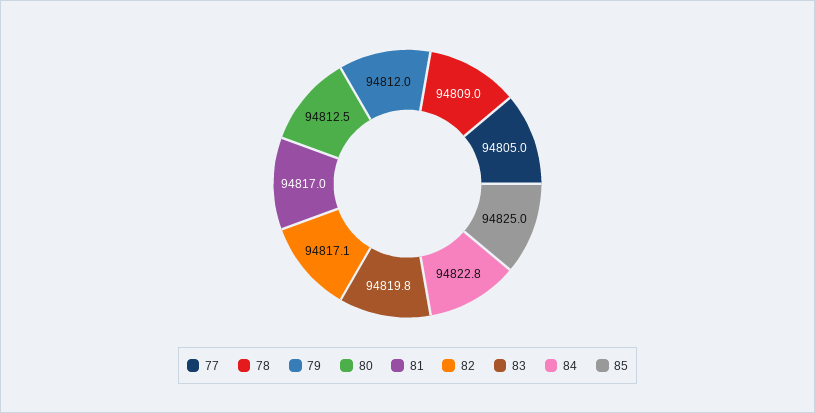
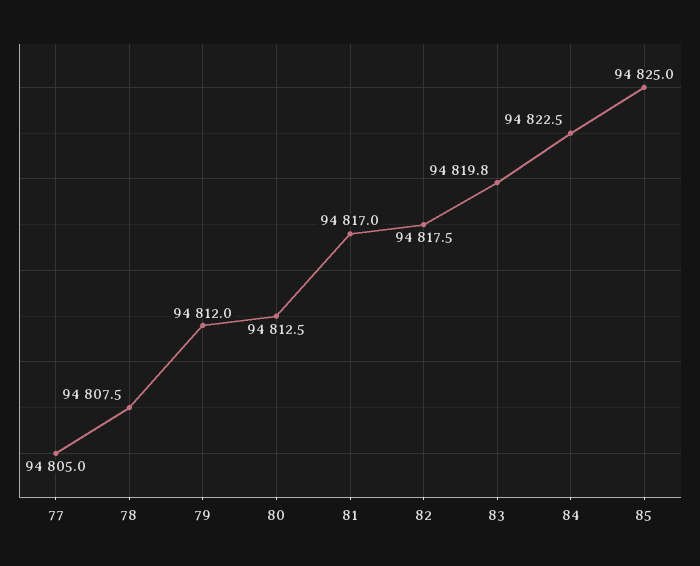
  {
    "77": 94805,
-   "78": 94809,
+   "78": 94807.5,
    "79": 94812,
    "80": 94812.5,
    "81": 94817,
-   "82": 94817.1,
+   "82": 94817.5,
    "83": 94819.8,
-   "84": 94822.8,
+   "84": 94822.5,
    "85": 94825
  }

